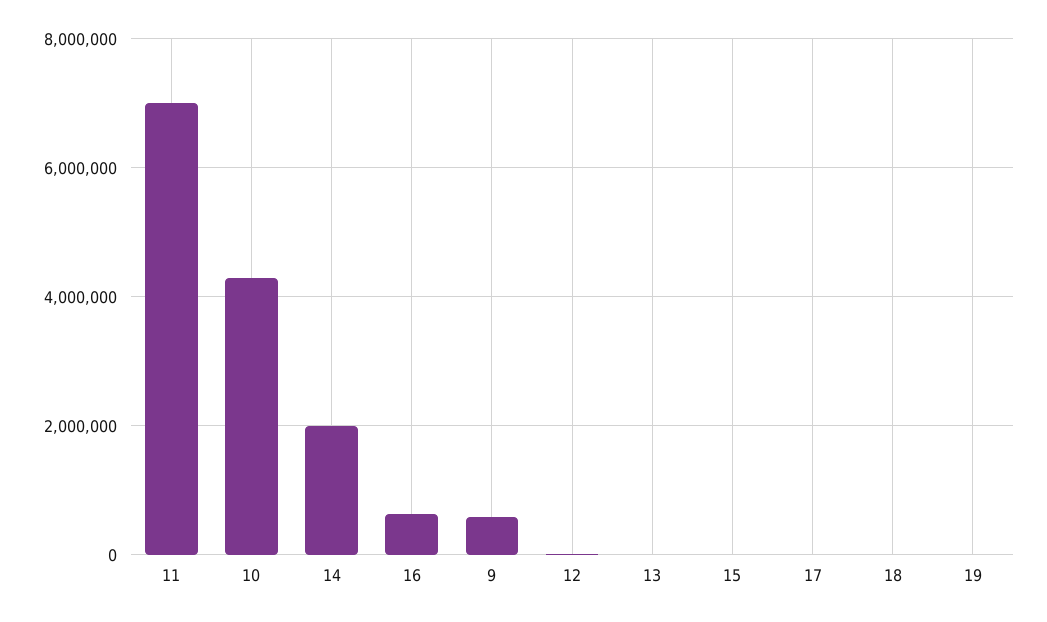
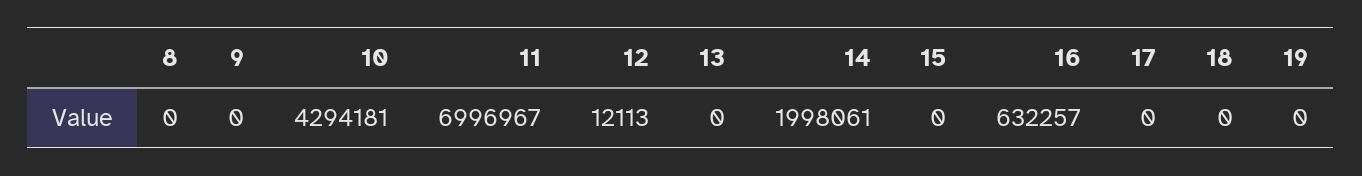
  {
    "11": 6996967,
    "10": 4294181,
    "14": 1998061,
    "16": 632257,
-   "9": 600000,
+   "9": 0,
    "12": 12113,
    "13": 0,
    "15": 0,
    "17": 0,
    "18": 0,
-   "19": 0
+   "19": 0,
+   "8": 0
  }

